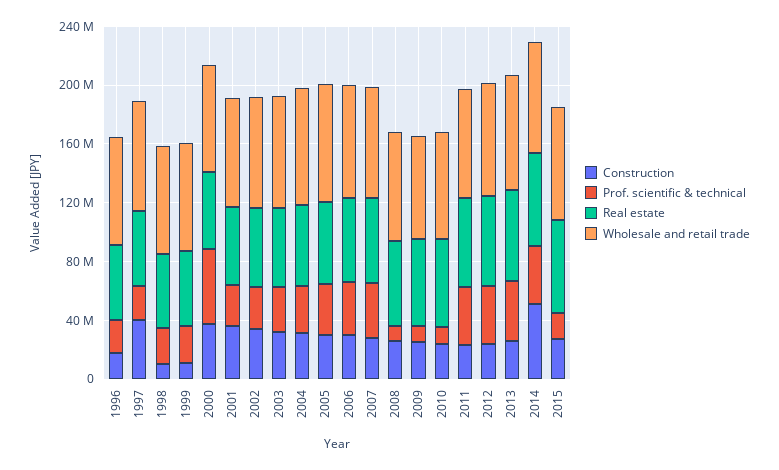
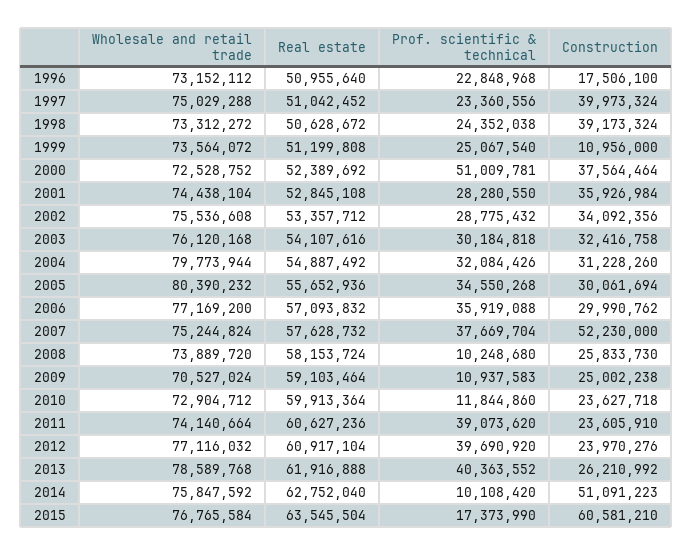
  {
    "Construction": {
      "1996": 17506100,
      "1997": 39973324,
-     "1998": 10000000,
+     "1998": 39173324,
      "1999": 10956000,
      "2000": 37564464,
      "2001": 35926984,
      "2002": 34092356,
      "2003": 32416758,
      "2004": 31228260,
      "2005": 30061694,
      "2006": 29990762,
-     "2007": 30000000,
+     "2007": 52230000,
      "2008": 25833730,
      "2009": 25002238,
      "2010": 23627718,
      "2011": 23605910,
      "2012": 23970276,
      "2013": 26210992,
      "2014": 51091223,
-     "2015": 30000000
+     "2015": 60581210
    },
    "Prof. scientific & technical": {
      "1996": 22848968,
      "1997": 23360556,
      "1998": 24352038,
      "1999": 25067540,
      "2000": 51009781,
      "2001": 28280550,
      "2002": 28775432,
      "2003": 30184818,
      "2004": 32084426,
      "2005": 34550268,
      "2006": 35919088,
      "2007": 37669704,
      "2008": 10248680,
      "2009": 10937583,
      "2010": 11844860,
      "2011": 39073620,
      "2012": 39690920,
      "2013": 40363552,
-     "2014": 40000000,
+     "2014": 10108420,
      "2015": 17373990
    },
    "Real estate": {
      "1996": 50955640,
      "1997": 51042452,
      "1998": 50628672,
      "1999": 51199808,
      "2000": 52389692,
      "2001": 52845108,
      "2002": 53357712,
      "2003": 54107616,
      "2004": 54887492,
      "2005": 55652936,
      "2006": 57093832,
      "2007": 57628732,
      "2008": 58153724,
      "2009": 59103464,
      "2010": 59913364,
      "2011": 60627236,
      "2012": 60917104,
      "2013": 61916888,
      "2014": 62752040,
      "2015": 63545504
    },
    "Wholesale and retail trade": {
      "1996": 73152112,
      "1997": 75029288,
      "1998": 73312272,
      "1999": 73564072,
      "2000": 72528752,
      "2001": 74438104,
      "2002": 75536608,
      "2003": 76120168,
      "2004": 79773944,
      "2005": 80390232,
      "2006": 77169200,
      "2007": 75244824,
      "2008": 73889720,
      "2009": 70527024,
      "2010": 72904712,
      "2011": 74140664,
      "2012": 77116032,
      "2013": 78589768,
      "2014": 75847592,
      "2015": 76765584
    }
  }

